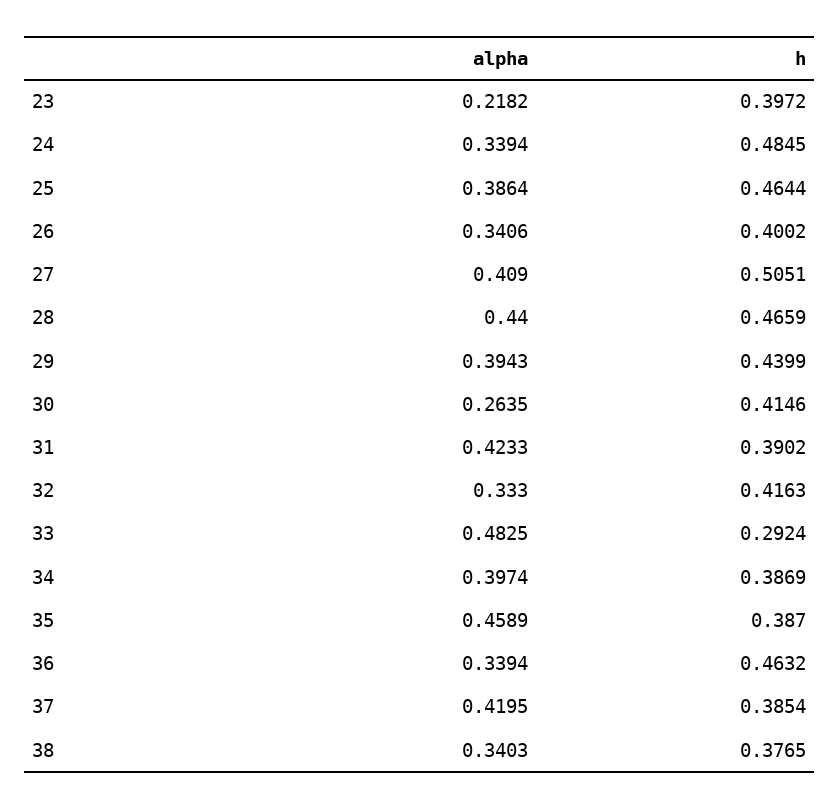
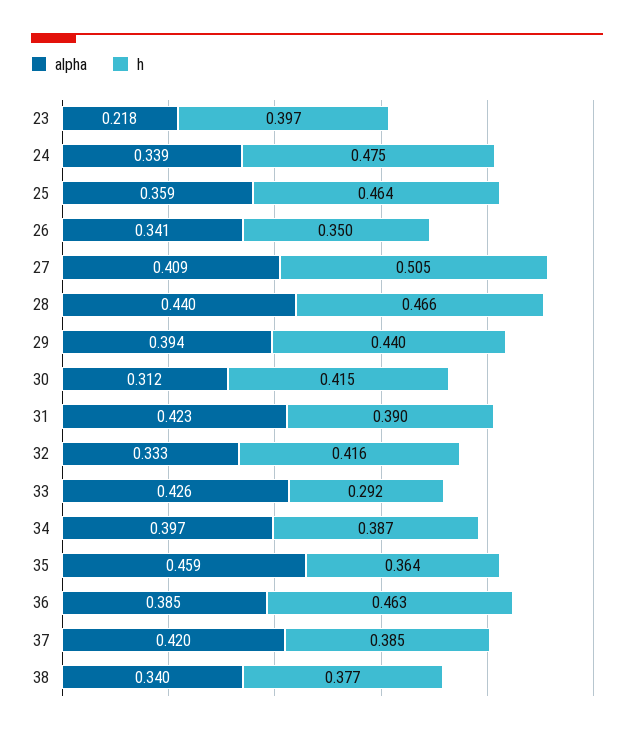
  {
    "alpha": {
      "23": 0.2182,
      "24": 0.3394,
-     "25": 0.3864,
+     "25": 0.359,
      "26": 0.3406,
      "27": 0.409,
      "28": 0.44,
      "29": 0.3943,
-     "30": 0.2635,
+     "30": 0.312,
      "31": 0.4233,
      "32": 0.333,
-     "33": 0.4825,
+     "33": 0.426,
      "34": 0.3974,
      "35": 0.4589,
-     "36": 0.3394,
+     "36": 0.385,
      "37": 0.4195,
      "38": 0.3403
    },
    "h": {
      "23": 0.3972,
-     "24": 0.4845,
+     "24": 0.475,
      "25": 0.4644,
-     "26": 0.4002,
+     "26": 0.35,
      "27": 0.5051,
      "28": 0.4659,
      "29": 0.4399,
      "30": 0.4146,
      "31": 0.3902,
      "32": 0.4163,
      "33": 0.2924,
      "34": 0.3869,
-     "35": 0.387,
+     "35": 0.364,
      "36": 0.4632,
      "37": 0.3854,
      "38": 0.3765
    }
  }

